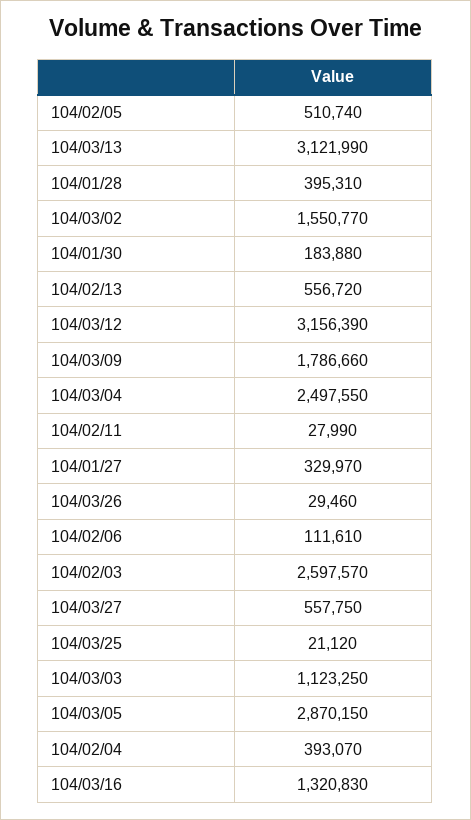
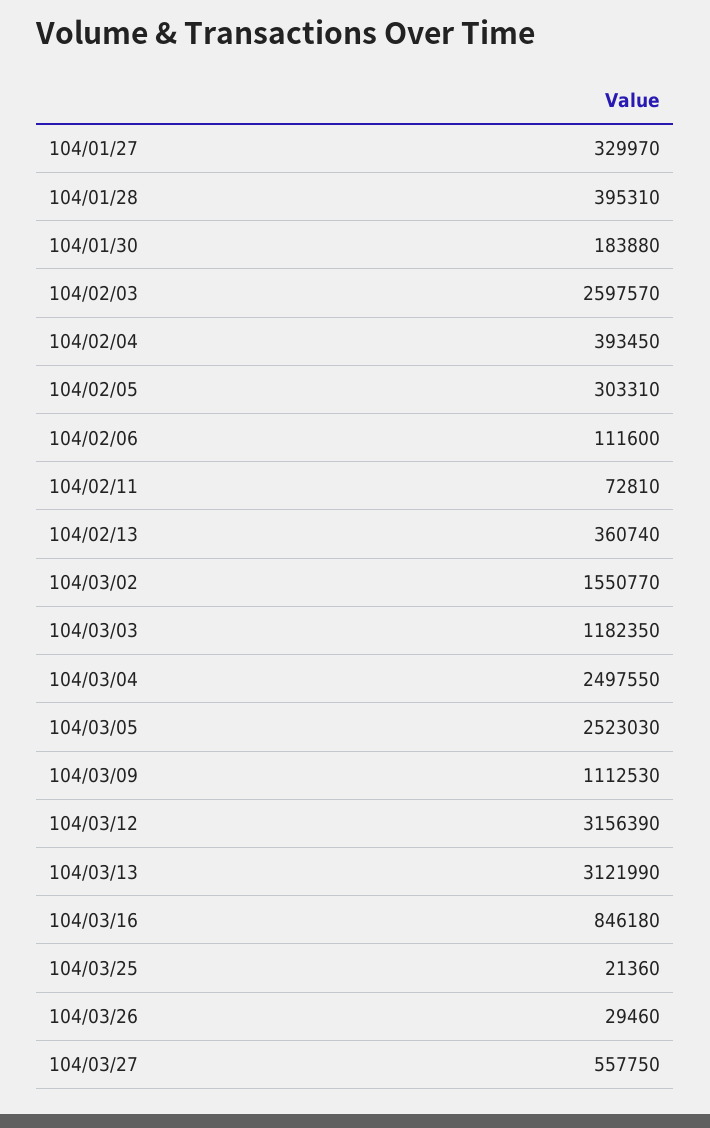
  {
-   "104/02/05": 510740,
+   "104/02/05": 303310,
    "104/03/13": 3121990,
    "104/01/28": 395310,
    "104/03/02": 1550770,
    "104/01/30": 183880,
-   "104/02/13": 556720,
+   "104/02/13": 360740,
    "104/03/12": 3156390,
-   "104/03/09": 1786660,
+   "104/03/09": 1112530,
    "104/03/04": 2497550,
-   "104/02/11": 27990,
+   "104/02/11": 72810,
    "104/01/27": 329970,
    "104/03/26": 29460,
-   "104/02/06": 111610,
+   "104/02/06": 111600,
    "104/02/03": 2597570,
    "104/03/27": 557750,
-   "104/03/25": 21120,
+   "104/03/25": 21360,
-   "104/03/03": 1123250,
+   "104/03/03": 1182350,
-   "104/03/05": 2870150,
+   "104/03/05": 2523030,
-   "104/02/04": 393070,
+   "104/02/04": 393450,
-   "104/03/16": 1320830
+   "104/03/16": 846180
  }

